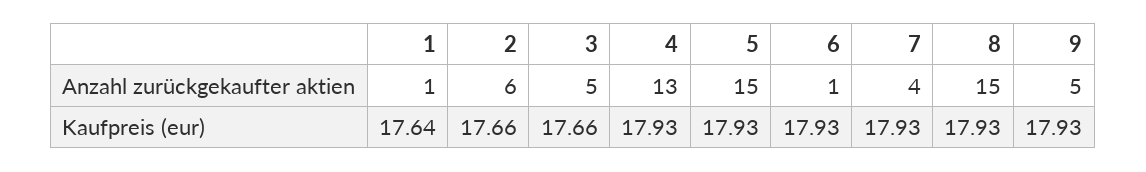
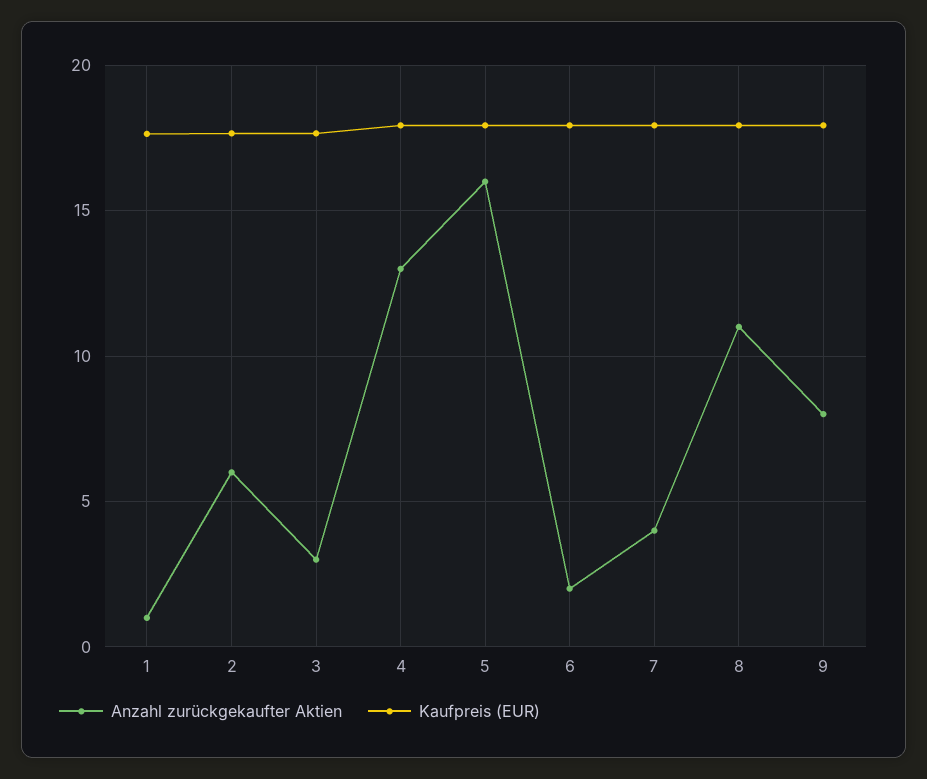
  {
    "Anzahl zurückgekaufter aktien": {
      "1": 1,
      "2": 6,
-     "3": 5,
+     "3": 3,
      "4": 13,
-     "5": 15,
+     "5": 16,
-     "6": 1,
+     "6": 2,
      "7": 4,
-     "8": 15,
+     "8": 11,
-     "9": 5
+     "9": 8
    },
    "Kaufpreis (eur)": {
      "1": 17.64,
      "2": 17.66,
      "3": 17.66,
      "4": 17.93,
      "5": 17.93,
      "6": 17.93,
      "7": 17.93,
      "8": 17.93,
      "9": 17.93
    }
  }

